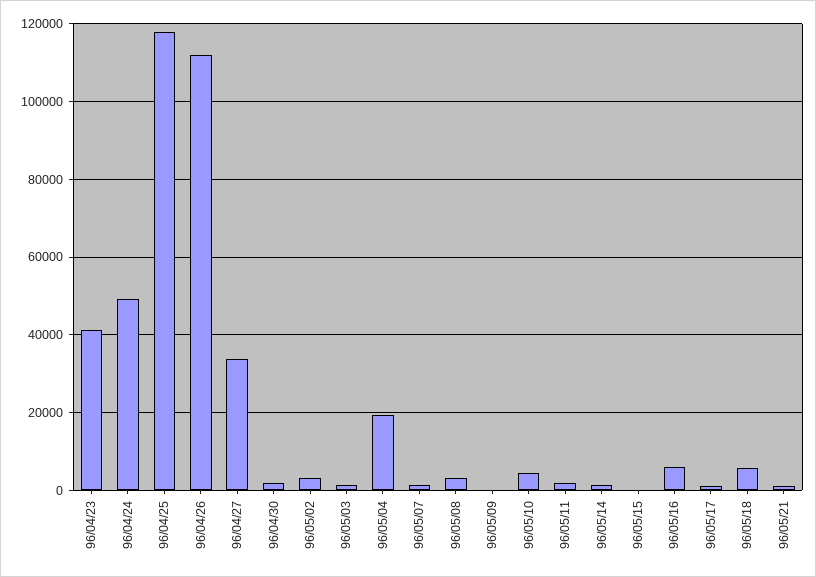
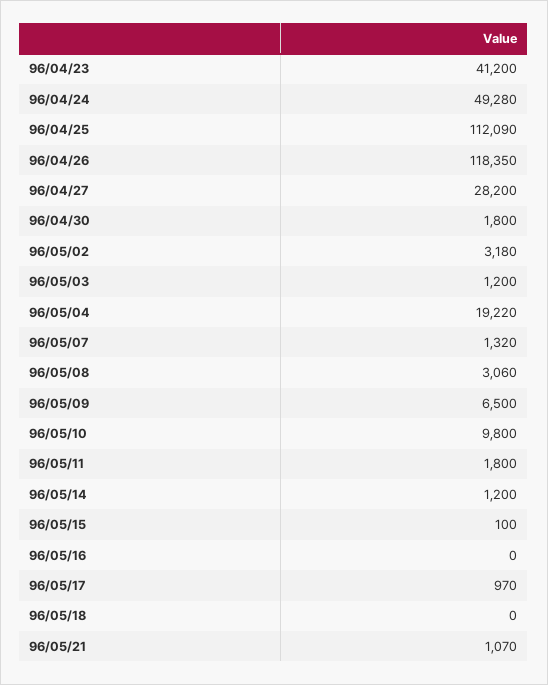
  {
    "96/04/23": 41200,
    "96/04/24": 49280,
-   "96/04/25": 118000,
+   "96/04/25": 112090,
-   "96/04/26": 112000,
+   "96/04/26": 118350,
-   "96/04/27": 34000,
+   "96/04/27": 28200,
    "96/04/30": 1800,
    "96/05/02": 3180,
    "96/05/03": 1200,
    "96/05/04": 19220,
    "96/05/07": 1320,
    "96/05/08": 3060,
-   "96/05/09": 0,
+   "96/05/09": 6500,
-   "96/05/10": 4000,
+   "96/05/10": 9800,
    "96/05/11": 1800,
    "96/05/14": 1200,
    "96/05/15": 100,
-   "96/05/16": 6000,
+   "96/05/16": 0,
    "96/05/17": 970,
-   "96/05/18": 6000,
+   "96/05/18": 0,
    "96/05/21": 1070
  }

